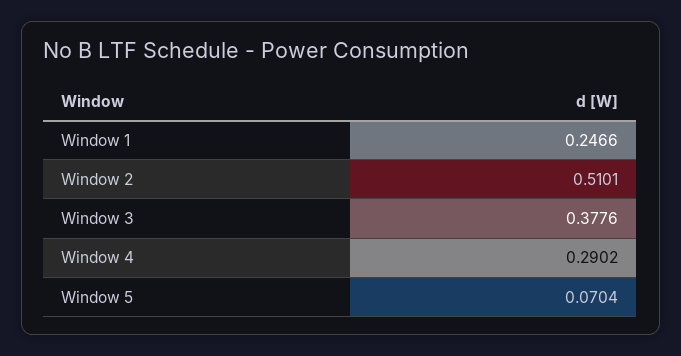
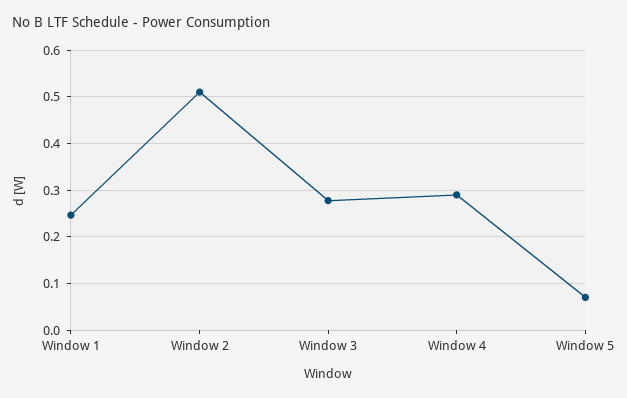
  {
    "Window 1": 0.2466,
    "Window 2": 0.5101,
-   "Window 3": 0.3776,
+   "Window 3": 0.28,
    "Window 4": 0.2902,
    "Window 5": 0.0704
  }

